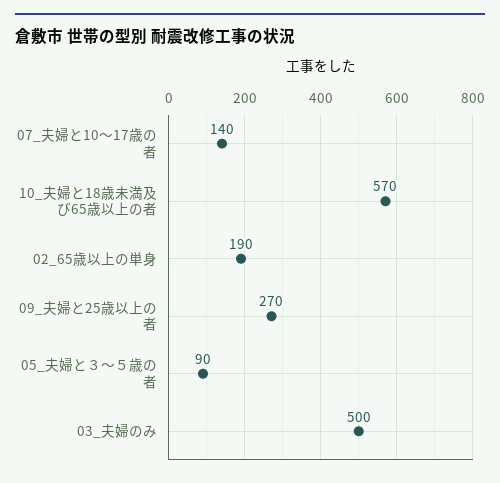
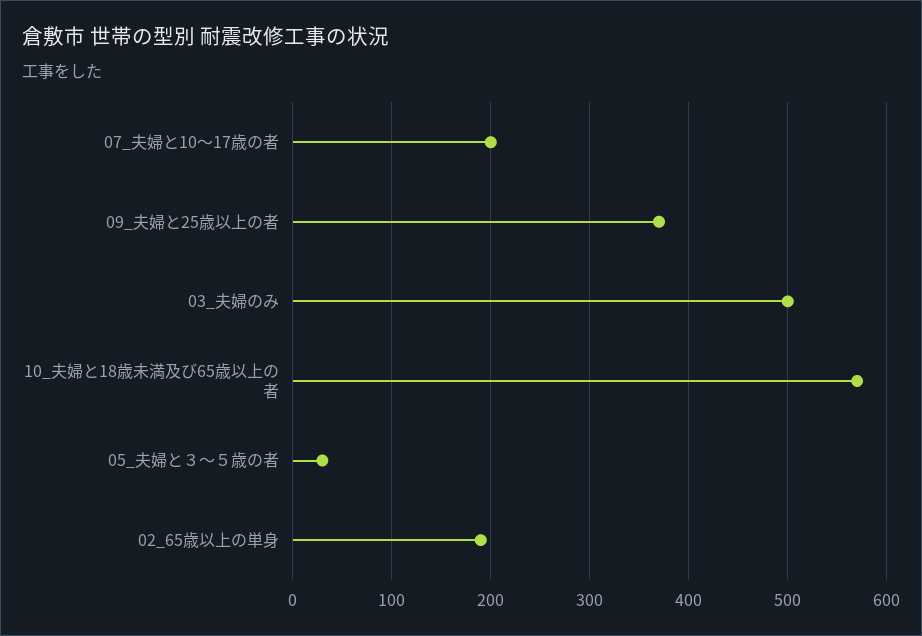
  {
-   "07_夫婦と10～17歳の者": 140,
+   "07_夫婦と10～17歳の者": 200,
    "10_夫婦と18歳未満及び65歳以上の者": 570,
    "02_65歳以上の単身": 190,
-   "09_夫婦と25歳以上の者": 270,
+   "09_夫婦と25歳以上の者": 370,
-   "05_夫婦と３～５歳の者": 90,
+   "05_夫婦と３～５歳の者": 30,
    "03_夫婦のみ": 500
  }

